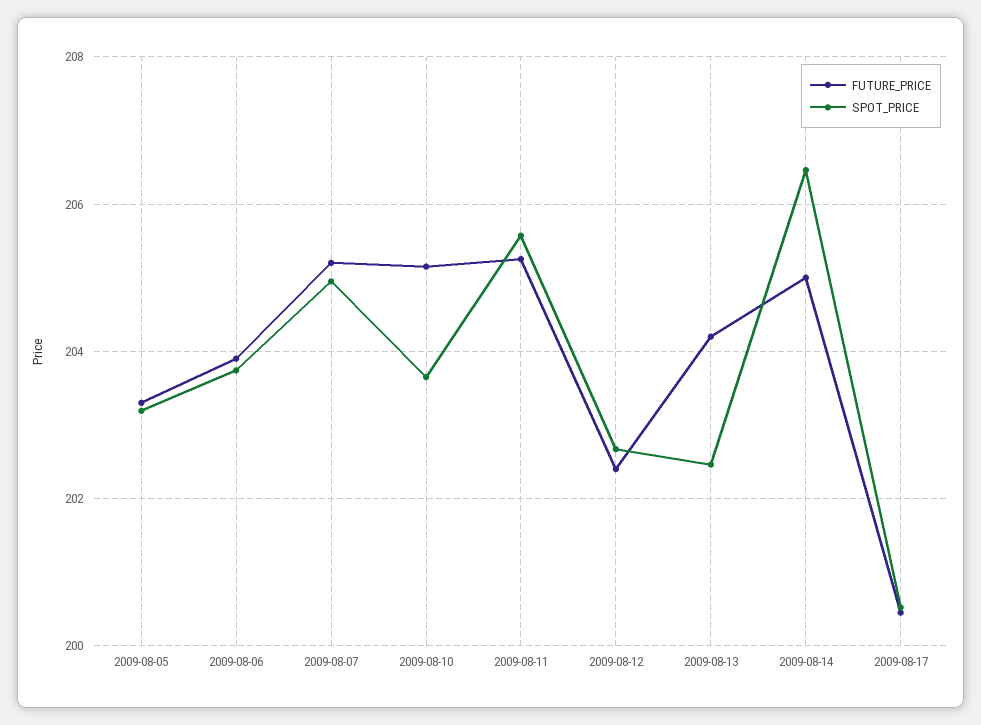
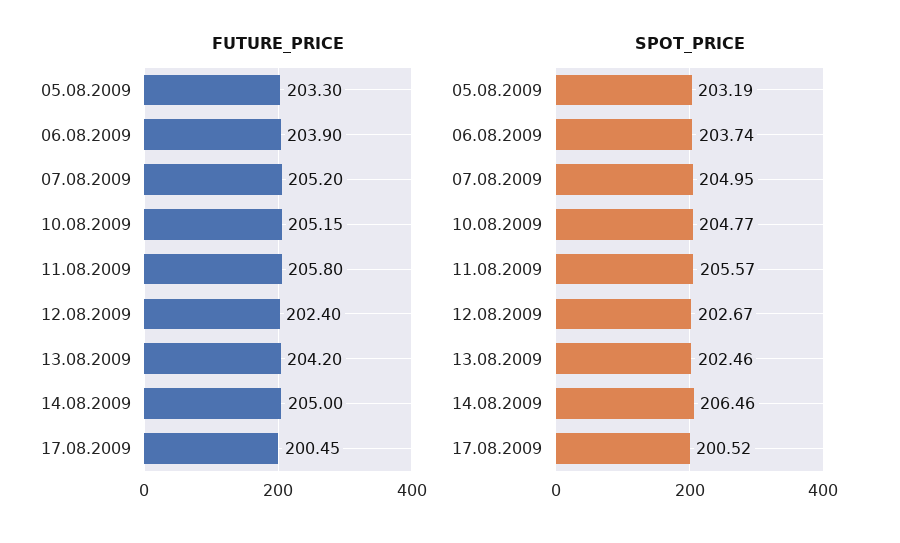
  {
    "FUTURE_PRICE": {
      "2009-08-05": 203.3,
      "2009-08-06": 203.9,
      "2009-08-07": 205.2,
      "2009-08-10": 205.15,
-     "2009-08-11": 205.2,
+     "2009-08-11": 205.8,
      "2009-08-12": 202.4,
      "2009-08-13": 204.2,
      "2009-08-14": 205,
      "2009-08-17": 200.45
    },
    "SPOT_PRICE": {
      "2009-08-05": 203.19,
      "2009-08-06": 203.74,
      "2009-08-07": 204.95,
-     "2009-08-10": 203.6,
+     "2009-08-10": 204.77,
      "2009-08-11": 205.57,
      "2009-08-12": 202.67,
      "2009-08-13": 202.46,
      "2009-08-14": 206.46,
      "2009-08-17": 200.52
    }
  }

